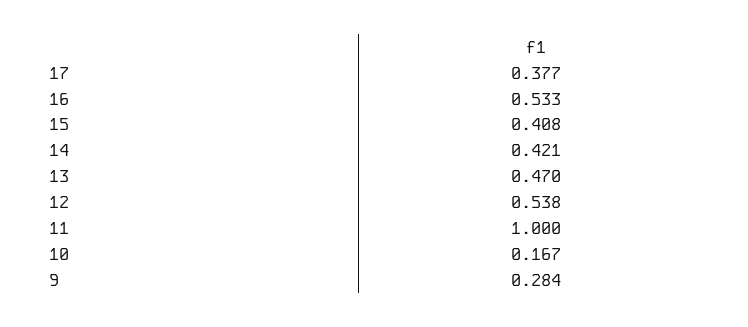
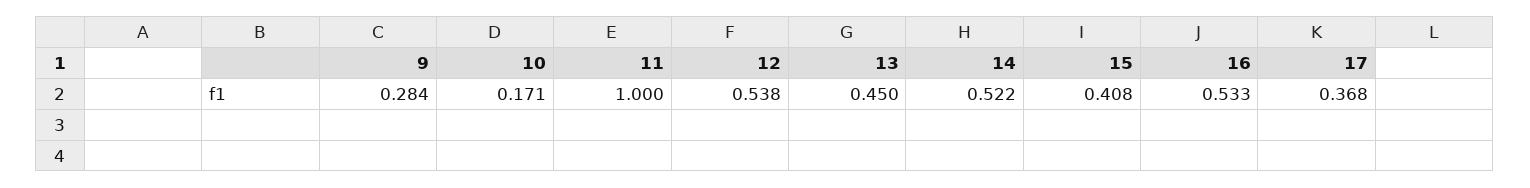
  {
-   "17": 0.377,
+   "17": 0.368,
    "16": 0.533,
    "15": 0.408,
-   "14": 0.421,
+   "14": 0.522,
-   "13": 0.47,
+   "13": 0.45,
    "12": 0.538,
    "11": 1,
-   "10": 0.167,
+   "10": 0.171,
    "9": 0.284
  }

